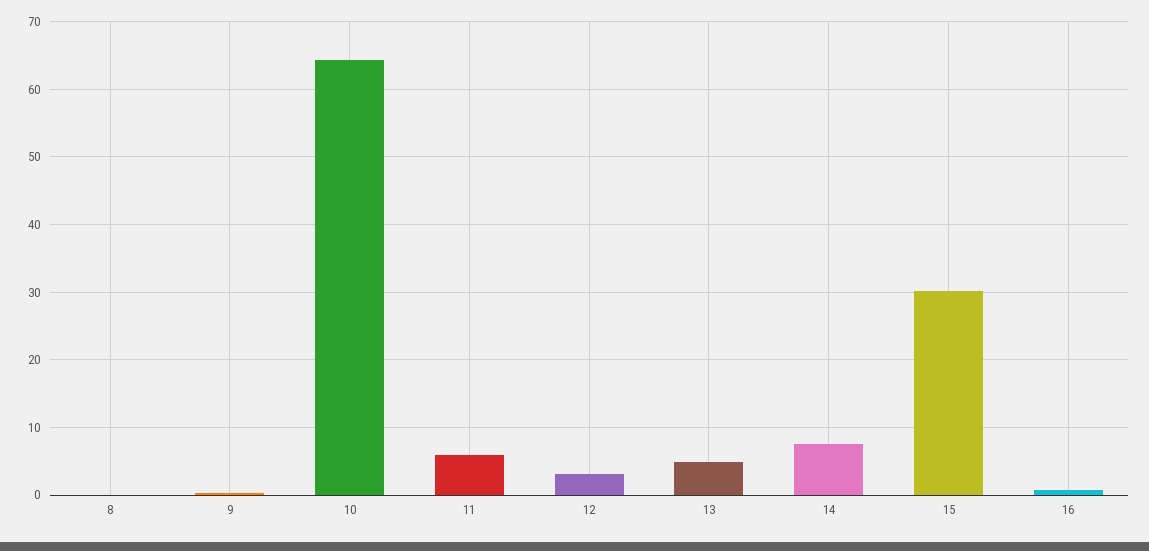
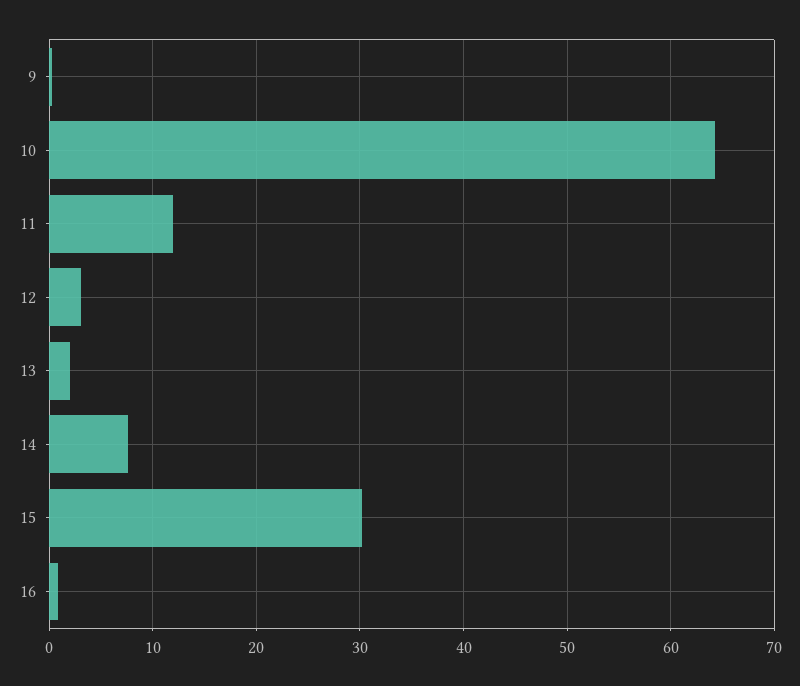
  {
-   "8": 0,
    "9": 0,
    "10": 64,
-   "11": 6,
+   "11": 12,
    "12": 3,
-   "13": 5,
+   "13": 2,
    "14": 8,
    "15": 30,
    "16": 1
  }

